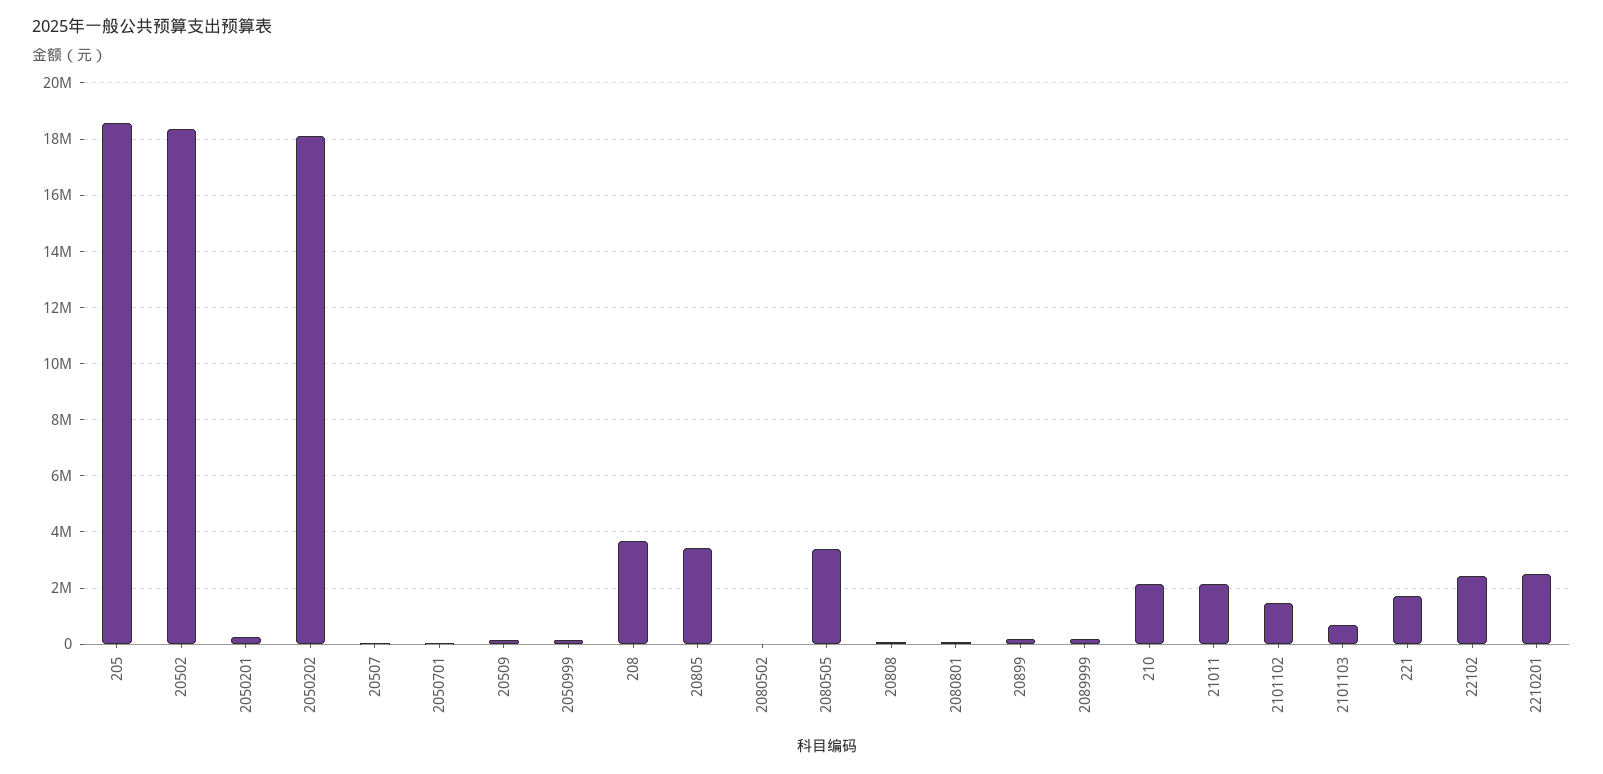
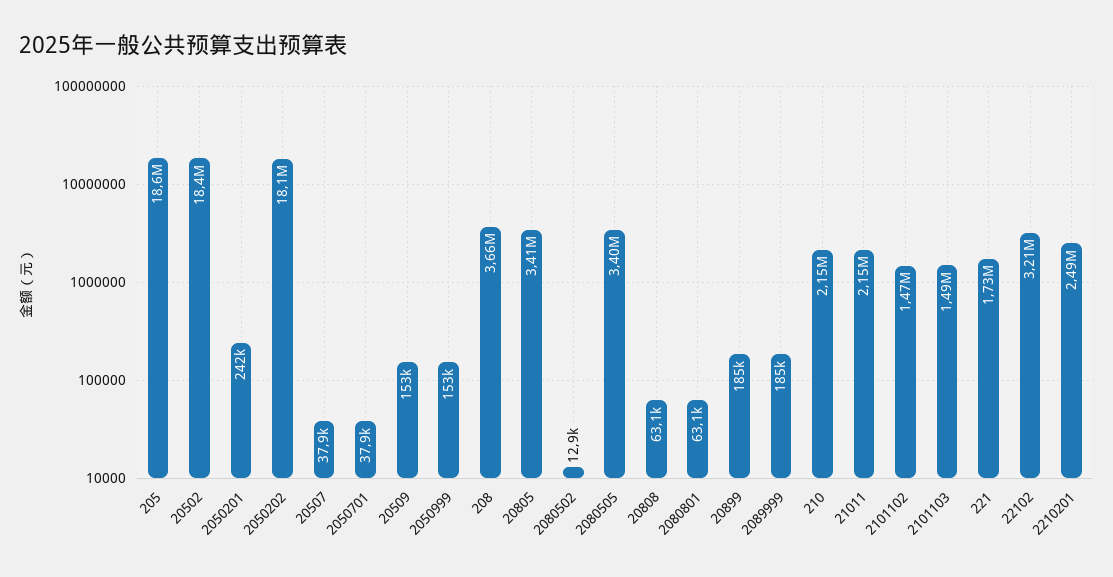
  {
    "205": 18600000,
    "20502": 18400000,
    "2050201": 242000,
    "2050202": 18100000,
    "20507": 37900,
    "2050701": 37900,
    "20509": 153000,
    "2050999": 153000,
    "208": 3660000,
    "20805": 3410000,
    "2080502": 12900,
    "2080505": 3400000,
    "20808": 63100,
    "2080801": 63100,
    "20899": 185000,
    "2089999": 185000,
    "210": 2150000,
    "21011": 2150000,
    "2101102": 1470000,
-   "2101103": 750000,
+   "2101103": 1490000,
    "221": 1730000,
-   "22102": 2500000,
+   "22102": 3210000,
    "2210201": 2490000
  }

